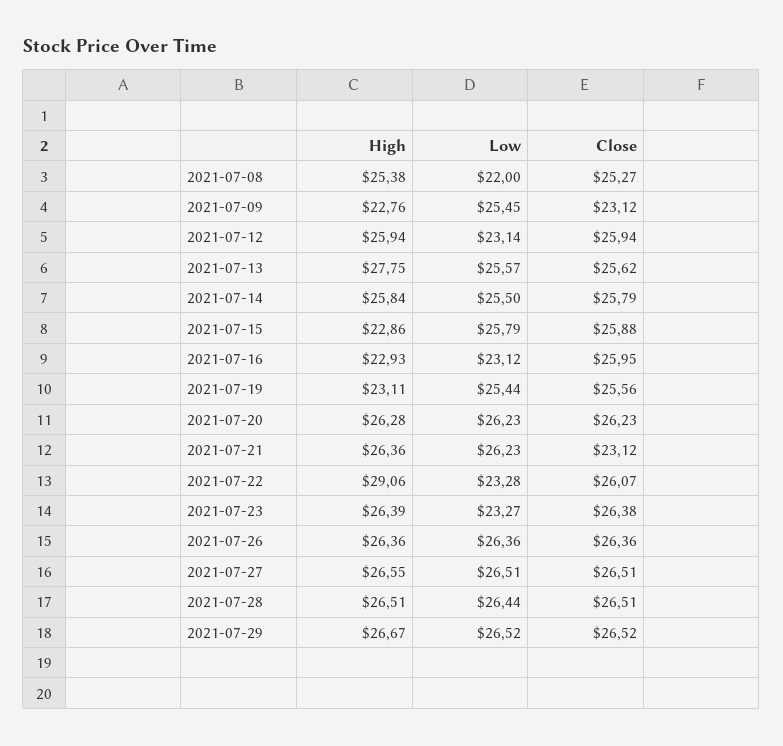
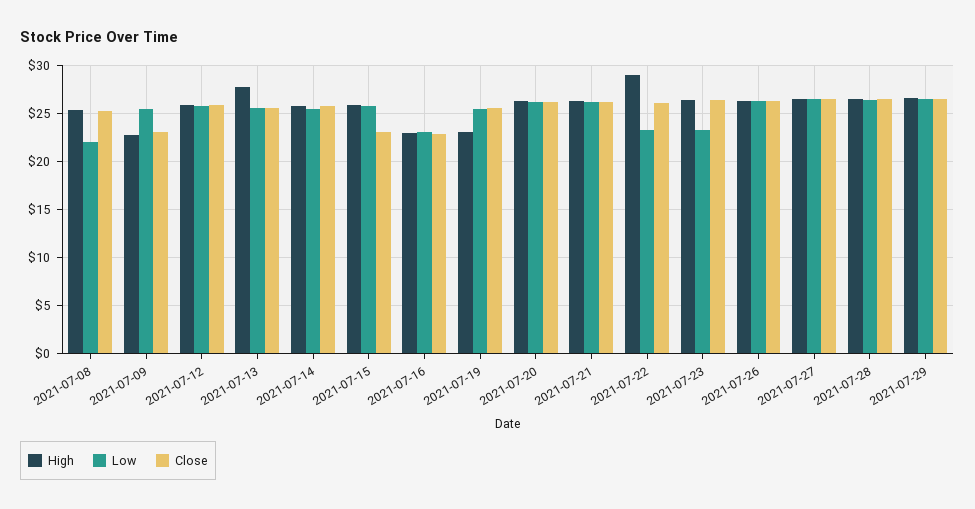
  {
    "High": {
      "2021-07-08": 25.38,
      "2021-07-09": 22.76,
      "2021-07-12": 25.94,
      "2021-07-13": 27.75,
      "2021-07-14": 25.84,
-     "2021-07-15": 22.86,
+     "2021-07-15": 26,
      "2021-07-16": 22.93,
      "2021-07-19": 23.11,
      "2021-07-20": 26.28,
      "2021-07-21": 26.36,
      "2021-07-22": 29.06,
      "2021-07-23": 26.39,
      "2021-07-26": 26.36,
      "2021-07-27": 26.55,
      "2021-07-28": 26.51,
      "2021-07-29": 26.67
    },
    "Low": {
      "2021-07-08": 22,
      "2021-07-09": 25.45,
-     "2021-07-12": 23.14,
+     "2021-07-12": 26,
      "2021-07-13": 25.57,
      "2021-07-14": 25.5,
      "2021-07-15": 25.79,
      "2021-07-16": 23.12,
      "2021-07-19": 25.44,
      "2021-07-20": 26.23,
      "2021-07-21": 26.23,
      "2021-07-22": 23.28,
      "2021-07-23": 23.27,
      "2021-07-26": 26.36,
      "2021-07-27": 26.51,
      "2021-07-28": 26.44,
      "2021-07-29": 26.52
    },
    "Close": {
      "2021-07-08": 25.27,
      "2021-07-09": 23.12,
      "2021-07-12": 25.94,
      "2021-07-13": 25.62,
      "2021-07-14": 25.79,
-     "2021-07-15": 25.88,
+     "2021-07-15": 23,
-     "2021-07-16": 25.95,
+     "2021-07-16": 23,
      "2021-07-19": 25.56,
      "2021-07-20": 26.23,
-     "2021-07-21": 23.12,
+     "2021-07-21": 26,
      "2021-07-22": 26.07,
      "2021-07-23": 26.38,
      "2021-07-26": 26.36,
      "2021-07-27": 26.51,
      "2021-07-28": 26.51,
      "2021-07-29": 26.52
    }
  }

